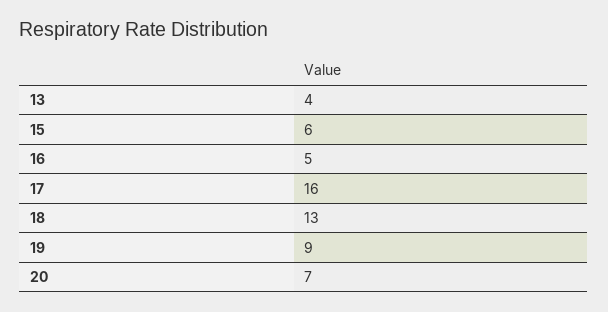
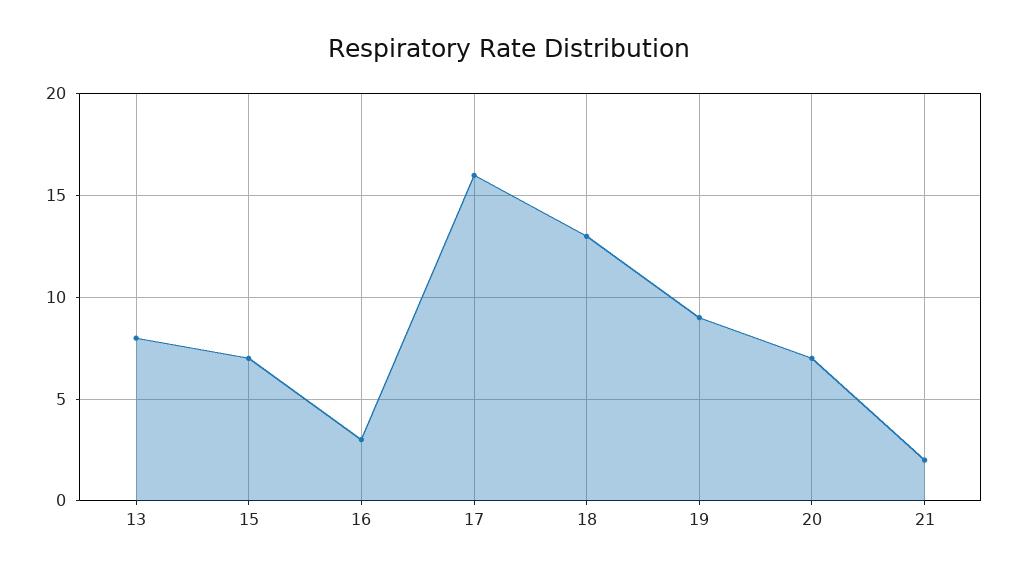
  {
-   "13": 4,
+   "13": 8,
-   "15": 6,
+   "15": 7,
-   "16": 5,
+   "16": 3,
    "17": 16,
    "18": 13,
    "19": 9,
-   "20": 7
+   "20": 7,
+   "21": 2
  }

